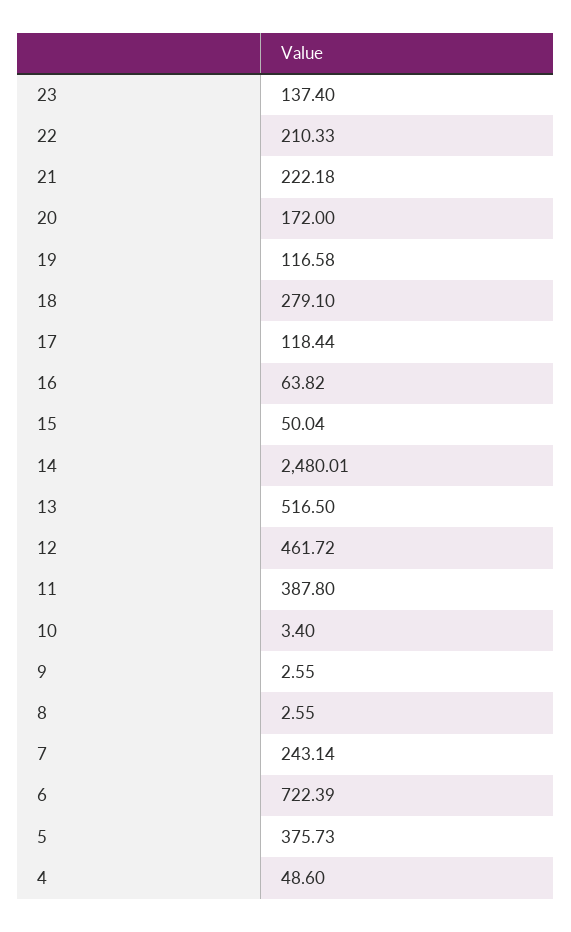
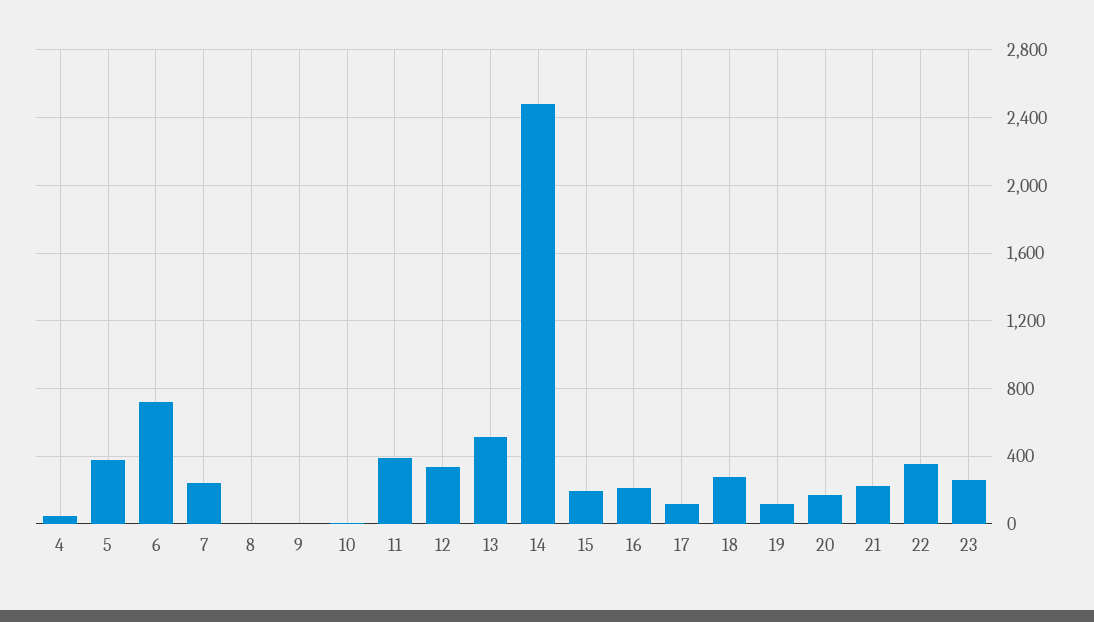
  {
-   "23": 137.4,
+   "23": 250,
-   "22": 210.33,
+   "22": 350,
    "21": 222.18,
    "20": 172,
    "19": 116.58,
    "18": 279.1,
    "17": 118.44,
-   "16": 63.82,
+   "16": 200,
-   "15": 50.04,
+   "15": 200,
    "14": 2480.01,
    "13": 516.5,
-   "12": 461.72,
+   "12": 350,
    "11": 387.8,
    "10": 3.4,
    "9": 2.55,
    "8": 2.55,
    "7": 243.14,
    "6": 722.39,
    "5": 375.73,
    "4": 48.6
  }

